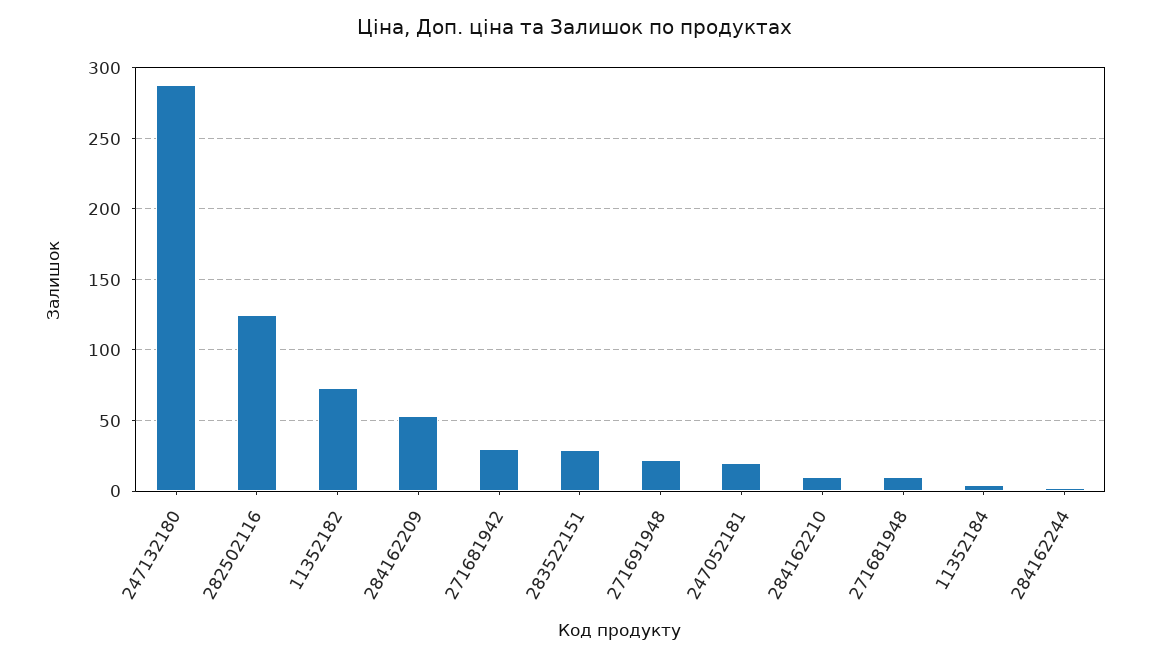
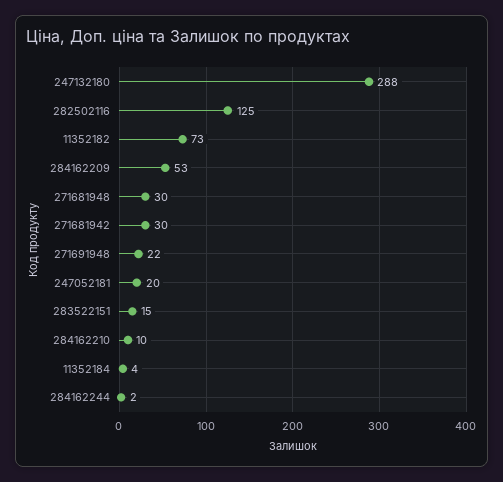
  {
    "247132180": 288,
    "282502116": 125,
    "11352182": 73,
    "284162209": 53,
    "271681942": 30,
-   "283522151": 30,
+   "283522151": 15,
    "271691948": 22,
    "247052181": 20,
    "284162210": 10,
-   "271681948": 10,
+   "271681948": 30,
    "11352184": 4,
    "284162244": 2
  }

